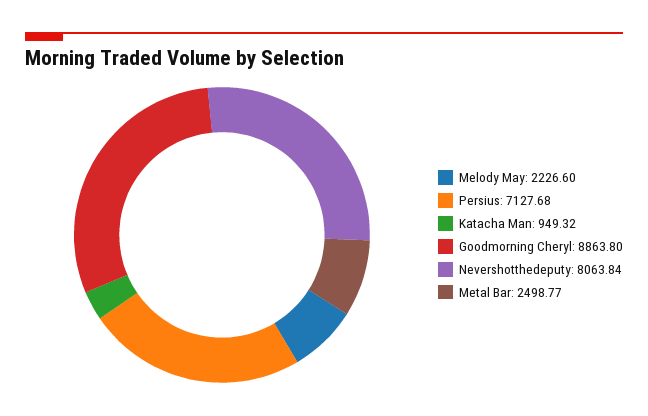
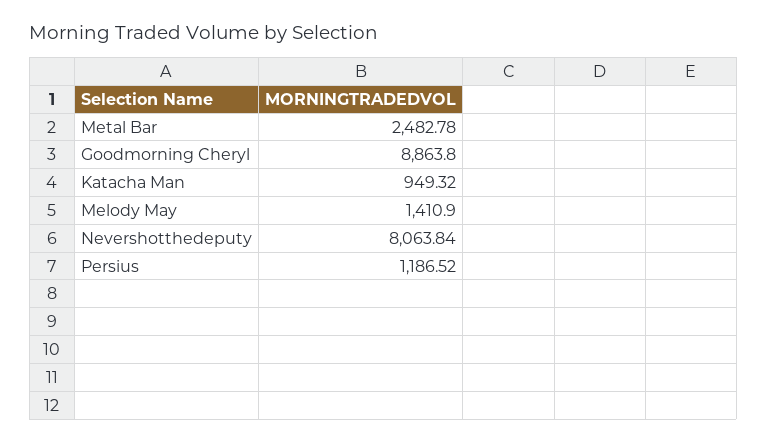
  {
-   "Melody May": 2226.6,
+   "Melody May": 1410.9,
-   "Persius": 7127.68,
+   "Persius": 1186.52,
    "Katacha Man": 949.32,
    "Goodmorning Cheryl": 8863.8,
    "Nevershotthedeputy": 8063.84,
-   "Metal Bar": 2498.77
+   "Metal Bar": 2482.78
  }

